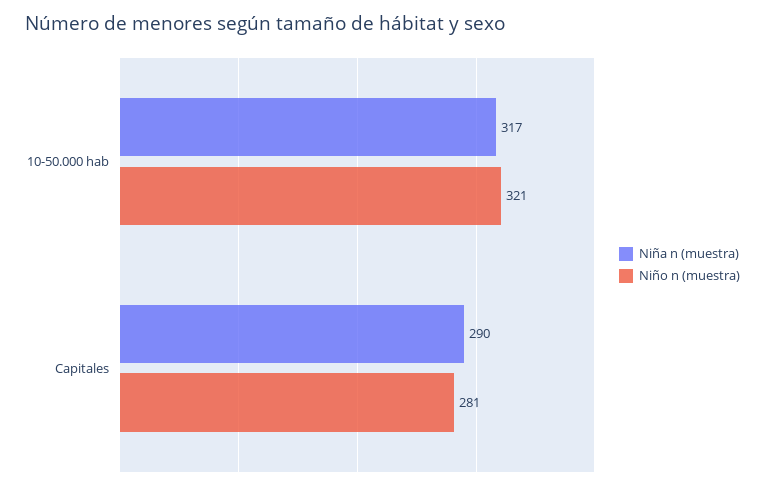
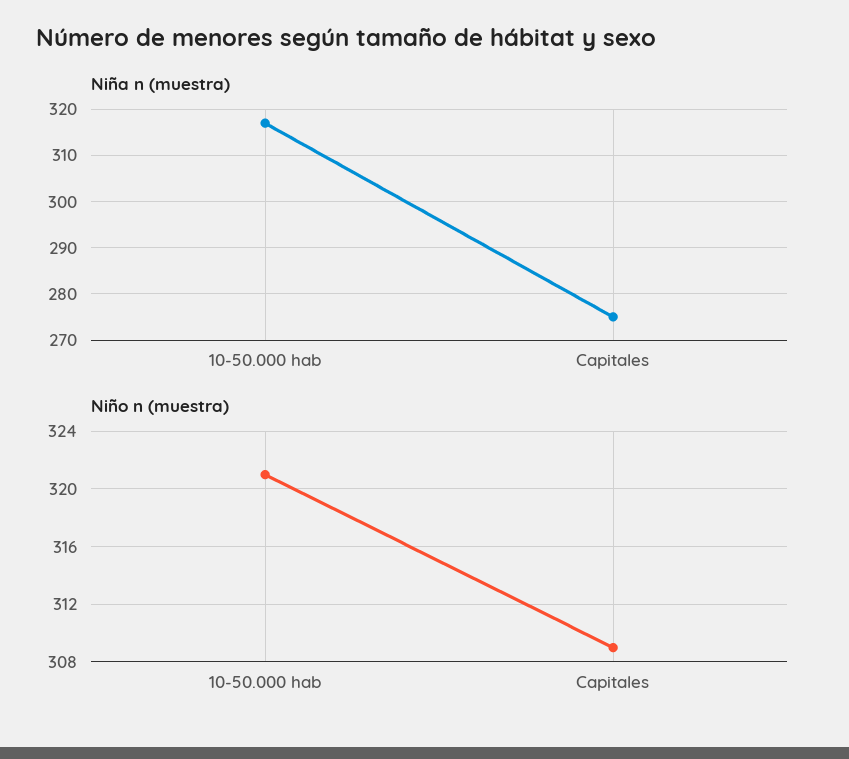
  {
    "Niña n (muestra)": {
      "10-50.000 hab": 317,
-     "Capitales": 290
+     "Capitales": 275
    },
    "Niño n (muestra)": {
      "10-50.000 hab": 321,
-     "Capitales": 281
+     "Capitales": 309
    }
  }

